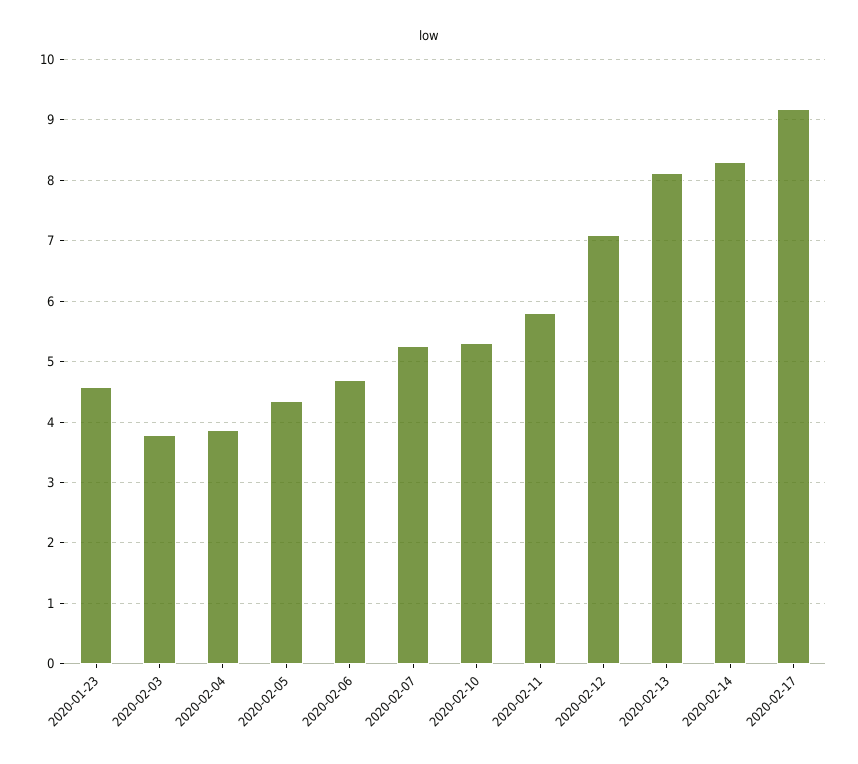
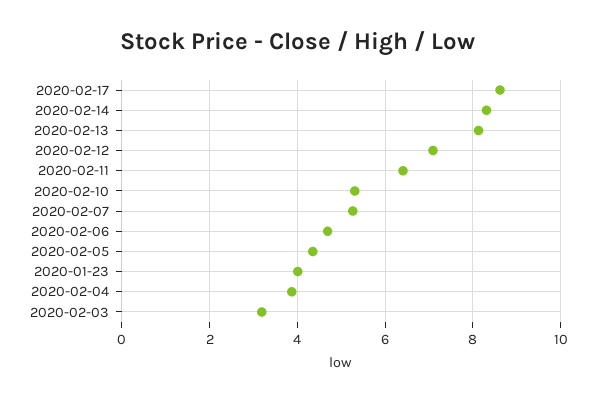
  {
-   "2020-01-23": 4.6,
+   "2020-01-23": 4,
-   "2020-02-03": 3.8,
+   "2020-02-03": 3.2,
    "2020-02-04": 3.9,
    "2020-02-05": 4.4,
    "2020-02-06": 4.7,
    "2020-02-07": 5.3,
    "2020-02-10": 5.3,
-   "2020-02-11": 5.8,
+   "2020-02-11": 6.4,
    "2020-02-12": 7.1,
    "2020-02-13": 8.1,
    "2020-02-14": 8.3,
-   "2020-02-17": 9.2
+   "2020-02-17": 8.6
  }

